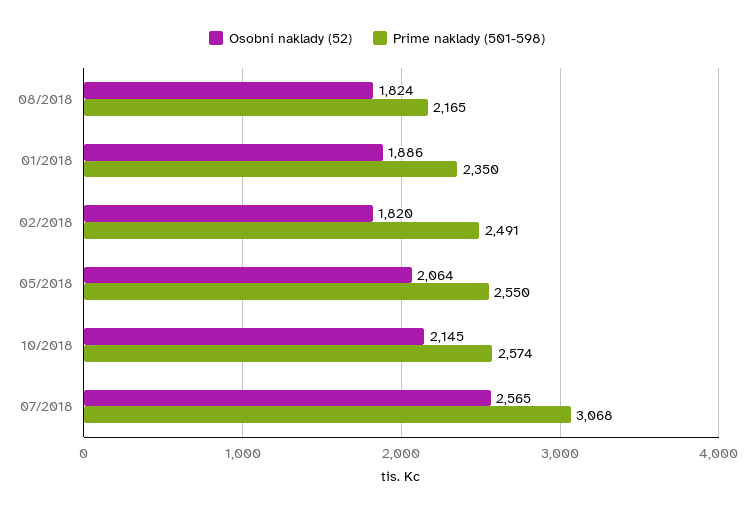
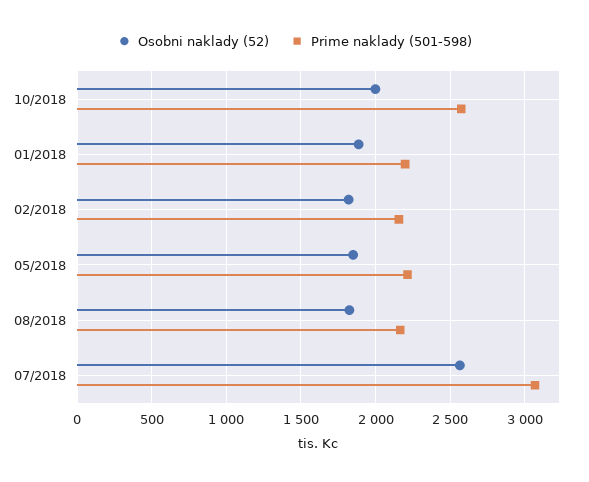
  {
    "Osobni naklady (52)": {
      "08/2018": 1824,
      "01/2018": 1886,
      "02/2018": 1820,
-     "05/2018": 2064,
+     "05/2018": 1850,
-     "10/2018": 2145,
+     "10/2018": 2000,
      "07/2018": 2565
    },
    "Prime naklady (501-598)": {
      "08/2018": 2165,
-     "01/2018": 2350,
+     "01/2018": 2200,
-     "02/2018": 2491,
+     "02/2018": 2150,
-     "05/2018": 2550,
+     "05/2018": 2200,
      "10/2018": 2574,
      "07/2018": 3068
    }
  }

